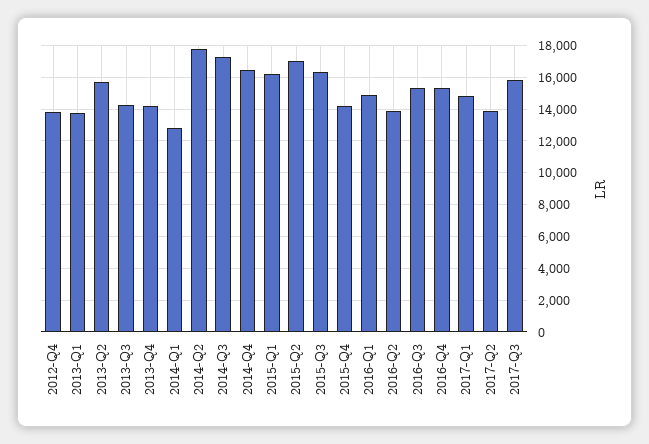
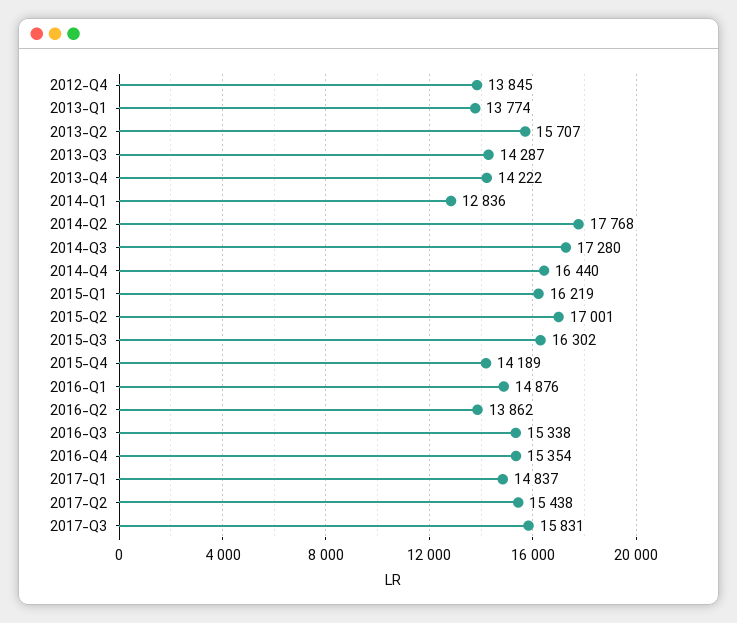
  {
    "2012-Q4": 13845,
    "2013-Q1": 13774,
    "2013-Q2": 15707,
    "2013-Q3": 14287,
    "2013-Q4": 14222,
    "2014-Q1": 12836,
    "2014-Q2": 17768,
    "2014-Q3": 17280,
    "2014-Q4": 16440,
    "2015-Q1": 16219,
    "2015-Q2": 17001,
    "2015-Q3": 16302,
    "2015-Q4": 14189,
    "2016-Q1": 14876,
    "2016-Q2": 13862,
    "2016-Q3": 15338,
    "2016-Q4": 15354,
    "2017-Q1": 14837,
-   "2017-Q2": 14000,
+   "2017-Q2": 15438,
    "2017-Q3": 15831
  }

